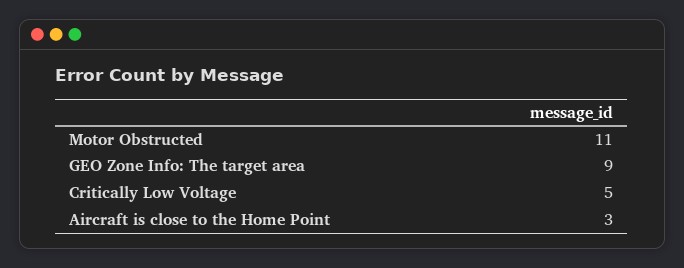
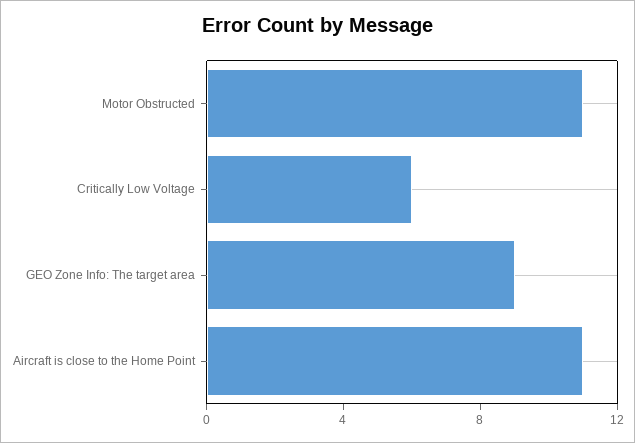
  {
    "Motor Obstructed": 11,
    "GEO Zone Info: The target area": 9,
-   "Critically Low Voltage": 5,
+   "Critically Low Voltage": 6,
-   "Aircraft is close to the Home Point": 3
+   "Aircraft is close to the Home Point": 11
  }

